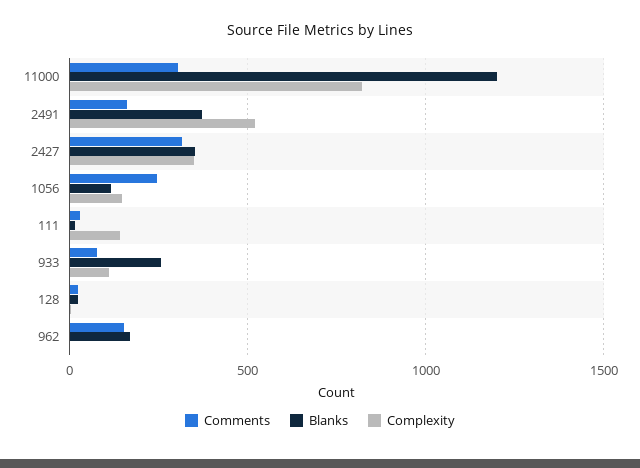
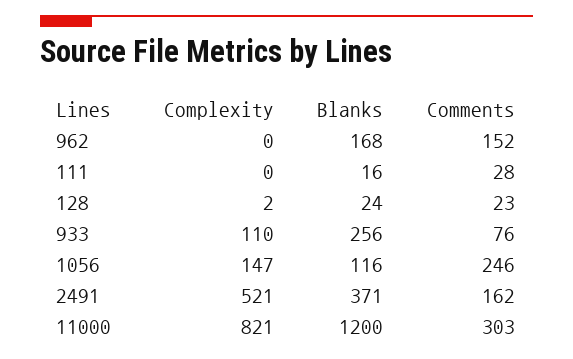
  {
    "Comments": {
      "11000": 303,
      "2491": 162,
-     "2427": 300,
      "1056": 246,
      "111": 28,
      "933": 76,
      "128": 23,
      "962": 152
    },
    "Blanks": {
      "11000": 1200,
      "2491": 371,
-     "2427": 350,
      "1056": 116,
      "111": 16,
      "933": 256,
      "128": 24,
      "962": 168
    },
    "Complexity": {
      "11000": 821,
      "2491": 521,
-     "2427": 350,
      "1056": 147,
-     "111": 150,
+     "111": 0,
      "933": 110,
      "128": 2,
      "962": 0
    }
  }

